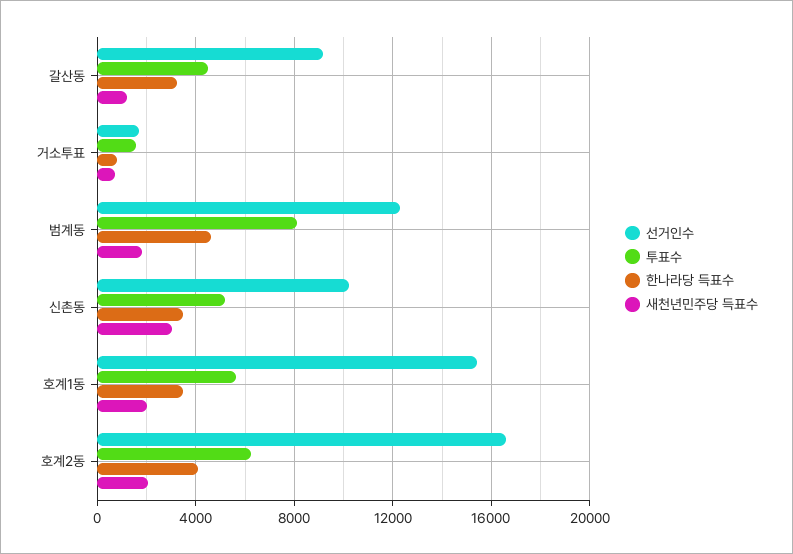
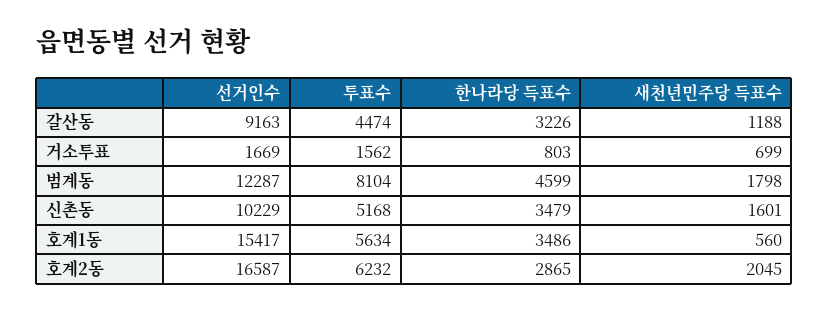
  {
    "선거인수": {
      "갈산동": 9163,
      "거소투표": 1669,
      "범계동": 12287,
      "신촌동": 10229,
      "호계1동": 15417,
      "호계2동": 16587
    },
    "투표수": {
      "갈산동": 4474,
      "거소투표": 1562,
      "범계동": 8104,
      "신촌동": 5168,
      "호계1동": 5634,
      "호계2동": 6232
    },
    "한나라당 득표수": {
      "갈산동": 3226,
      "거소투표": 803,
      "범계동": 4599,
      "신촌동": 3479,
      "호계1동": 3486,
-     "호계2동": 4000
+     "호계2동": 2865
    },
    "새천년민주당 득표수": {
      "갈산동": 1188,
      "거소투표": 699,
      "범계동": 1798,
-     "신촌동": 3000,
+     "신촌동": 1601,
-     "호계1동": 2000,
+     "호계1동": 560,
      "호계2동": 2045
    }
  }

